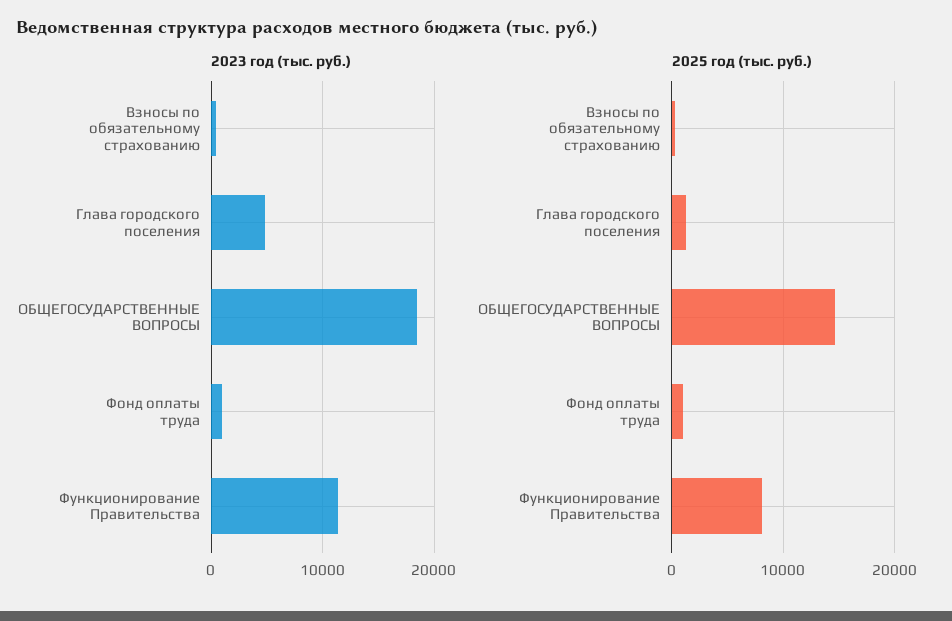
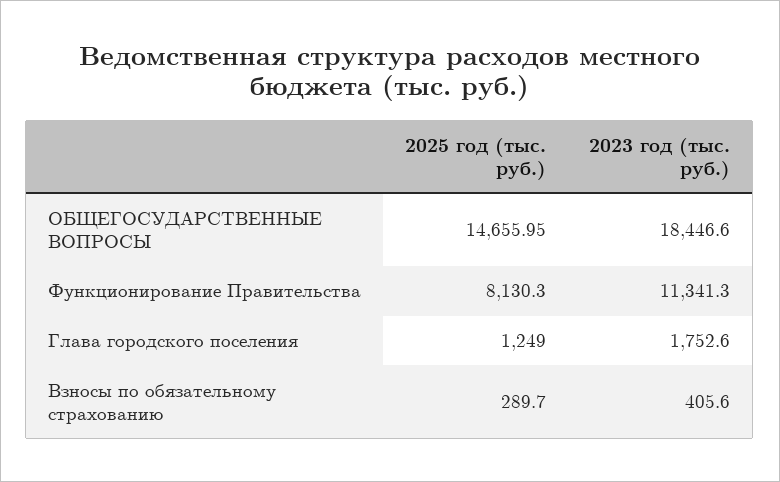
  {
    "2023 год (тыс. руб.)": {
      "Взносы по обязательному страхованию": 405.6,
-     "Глава городского поселения": 5000,
+     "Глава городского поселения": 1752.6,
      "ОБЩЕГОСУДАРСТВЕННЫЕ ВОПРОСЫ": 18446.6,
-     "Фонд оплаты труда": 1000,
      "Функционирование Правительства": 11341.3
    },
    "2025 год (тыс. руб.)": {
      "Взносы по обязательному страхованию": 289.7,
      "Глава городского поселения": 1249,
      "ОБЩЕГОСУДАРСТВЕННЫЕ ВОПРОСЫ": 14655.95,
-     "Фонд оплаты труда": 1000,
      "Функционирование Правительства": 8130.3
    }
  }

